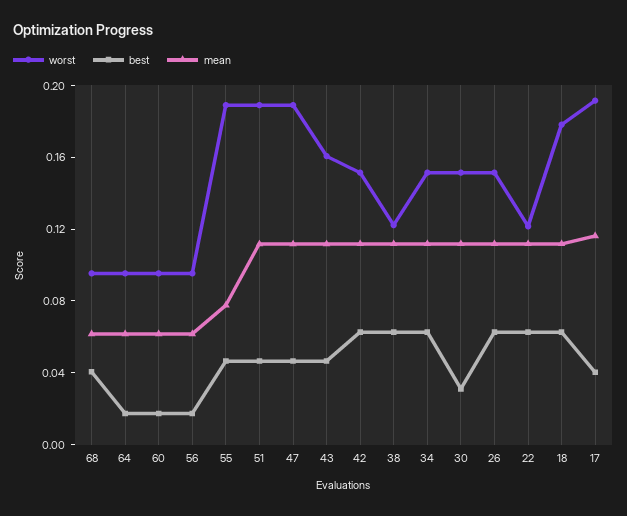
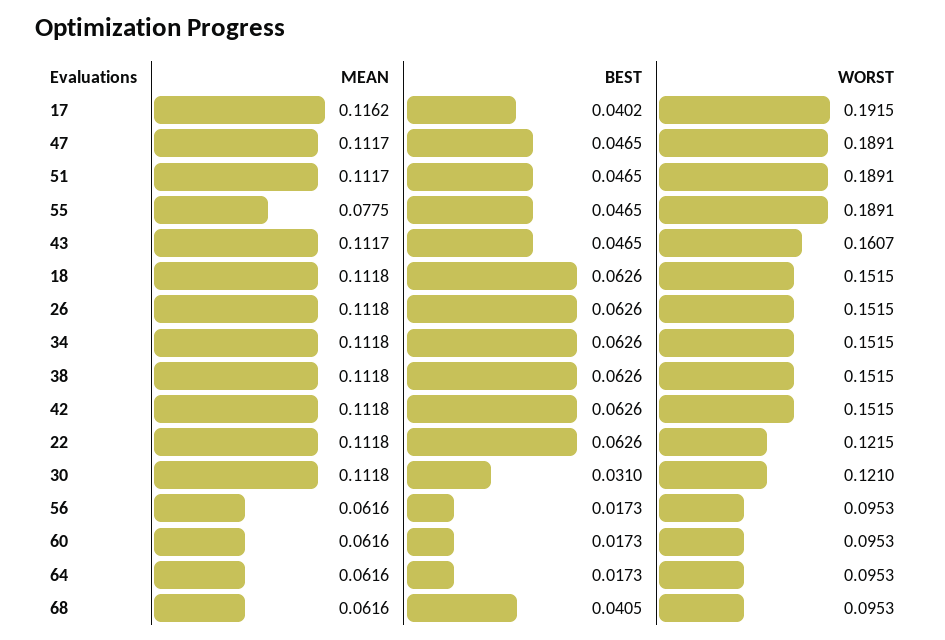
  {
    "worst": {
      "68": 0.0953,
      "64": 0.0953,
      "60": 0.0953,
      "56": 0.0953,
      "55": 0.1891,
      "51": 0.1891,
      "47": 0.1891,
      "43": 0.1607,
      "42": 0.1515,
-     "38": 0.12,
+     "38": 0.1515,
      "34": 0.1515,
-     "30": 0.15,
+     "30": 0.121,
      "26": 0.1515,
      "22": 0.1215,
-     "18": 0.18,
+     "18": 0.1515,
      "17": 0.1915
    },
    "best": {
      "68": 0.0405,
      "64": 0.0173,
      "60": 0.0173,
      "56": 0.0173,
      "55": 0.0465,
      "51": 0.0465,
      "47": 0.0465,
      "43": 0.0465,
      "42": 0.0626,
      "38": 0.0626,
      "34": 0.0626,
      "30": 0.031,
      "26": 0.0626,
      "22": 0.0626,
      "18": 0.0626,
      "17": 0.0402
    },
    "mean": {
      "68": 0.0616,
      "64": 0.0616,
      "60": 0.0616,
      "56": 0.0616,
      "55": 0.0775,
      "51": 0.1117,
      "47": 0.1117,
      "43": 0.1117,
      "42": 0.1118,
      "38": 0.1118,
      "34": 0.1118,
      "30": 0.1118,
      "26": 0.1118,
      "22": 0.1118,
      "18": 0.1118,
      "17": 0.1162
    }
  }

